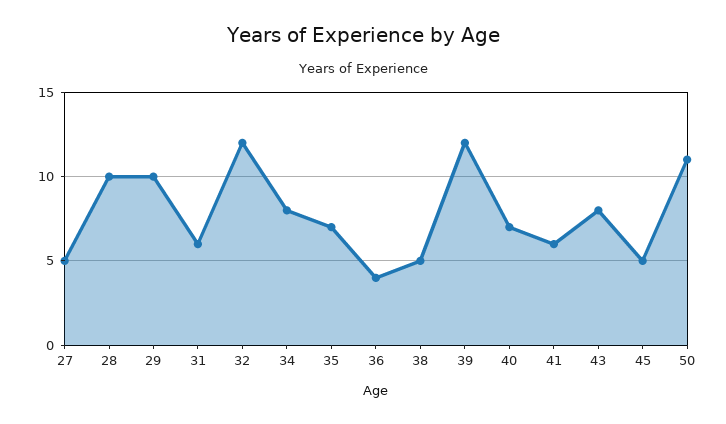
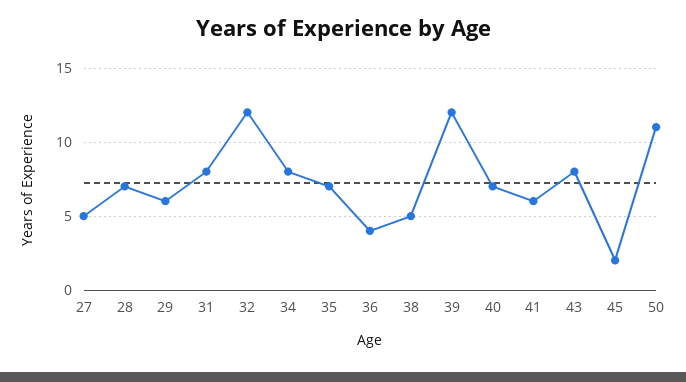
  {
    "27": 5,
-   "28": 10,
+   "28": 7,
-   "29": 10,
+   "29": 6,
-   "31": 6,
+   "31": 8,
    "32": 12,
    "34": 8,
    "35": 7,
    "36": 4,
    "38": 5,
    "39": 12,
    "40": 7,
    "41": 6,
    "43": 8,
-   "45": 5,
+   "45": 2,
    "50": 11
  }

